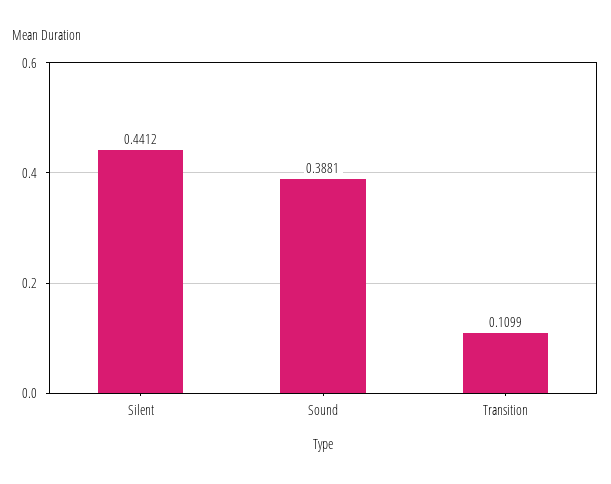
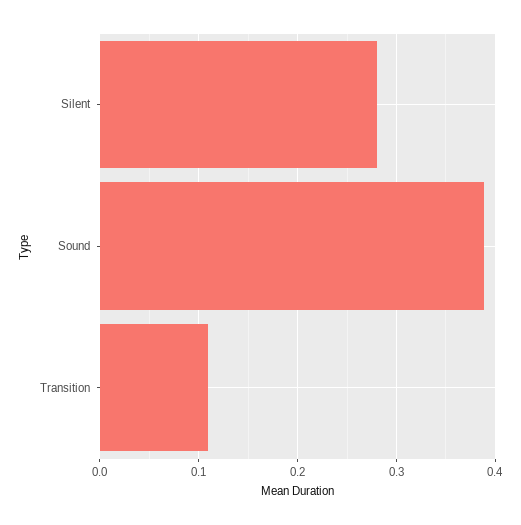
  {
-   "Silent": 0.4412,
+   "Silent": 0.28,
    "Sound": 0.3881,
    "Transition": 0.1099
  }

